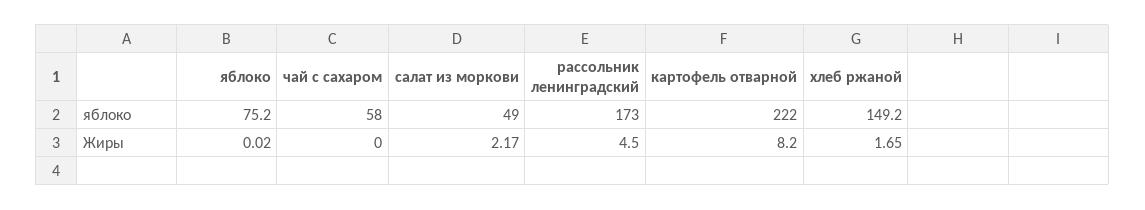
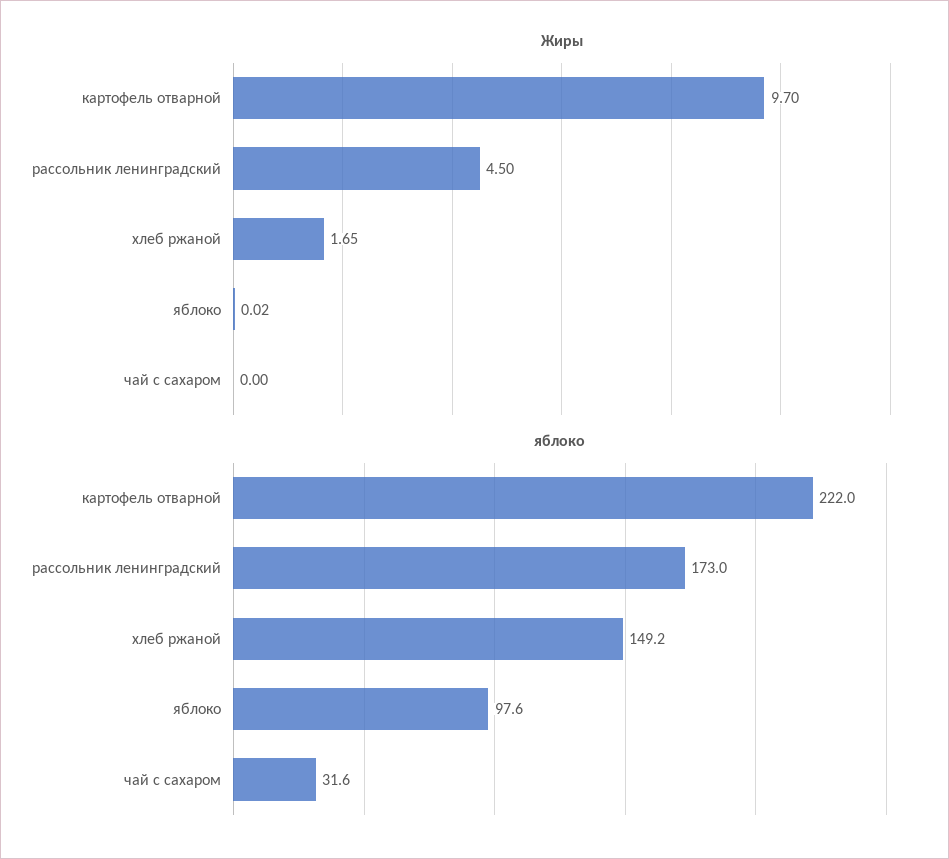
  {
    "яблоко": {
-     "яблоко": 75.2,
+     "яблоко": 97.6,
-     "чай с сахаром": 58,
+     "чай с сахаром": 31.6,
-     "салат из моркови": 49,
      "рассольник ленинградский": 173,
      "картофель отварной": 222,
      "хлеб ржаной": 149.2
    },
    "Жиры": {
      "яблоко": 0.02,
      "чай с сахаром": 0,
-     "салат из моркови": 2.17,
      "рассольник ленинградский": 4.5,
-     "картофель отварной": 8.2,
+     "картофель отварной": 9.7,
      "хлеб ржаной": 1.65
    }
  }

